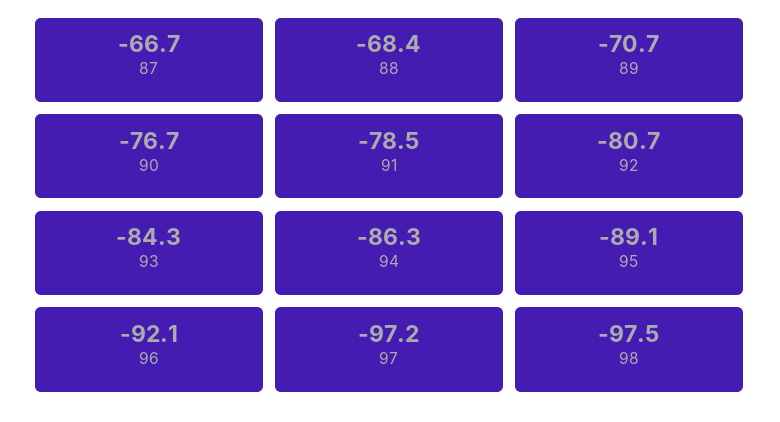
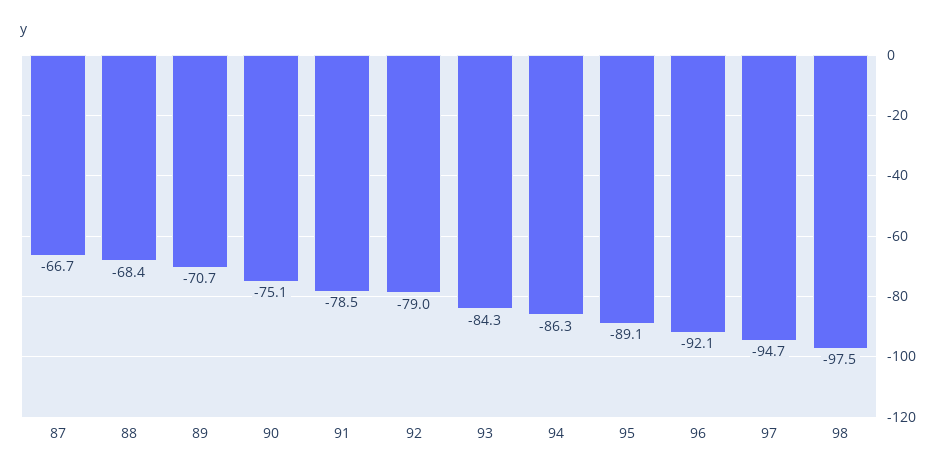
  {
    "87": -66.7,
    "88": -68.4,
    "89": -70.7,
-   "90": -76.7,
+   "90": -75.1,
    "91": -78.5,
-   "92": -80.7,
+   "92": -79,
    "93": -84.3,
    "94": -86.3,
    "95": -89.1,
    "96": -92.1,
-   "97": -97.2,
+   "97": -94.7,
    "98": -97.5
  }

